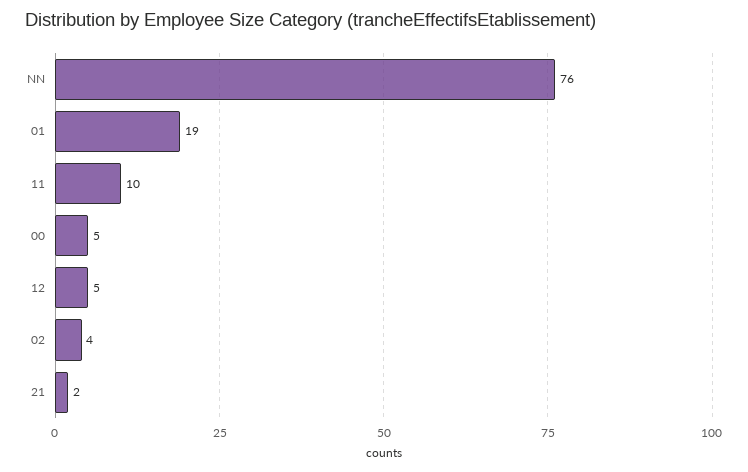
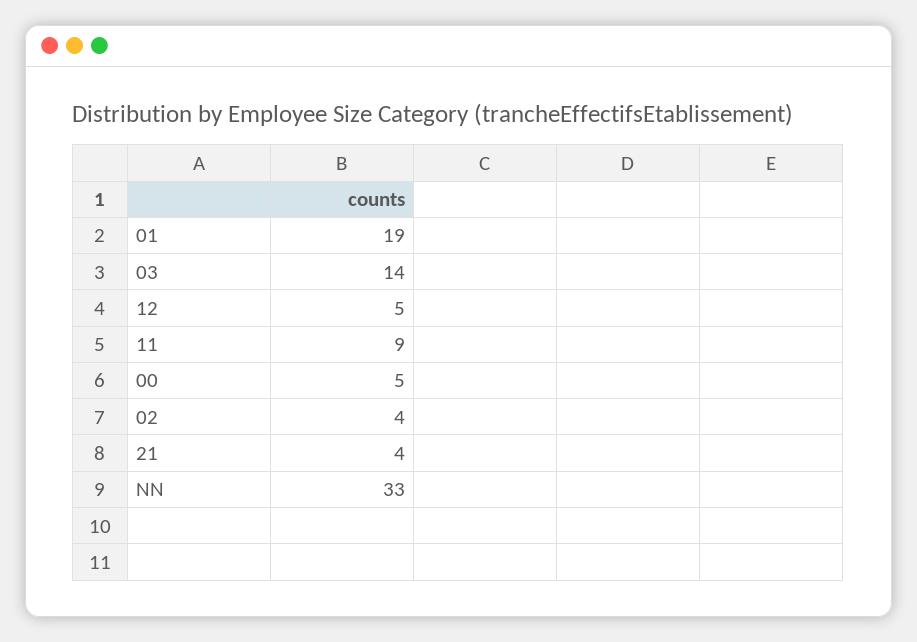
  {
-   "NN": 76,
+   "NN": 33,
    "01": 19,
-   "11": 10,
+   "11": 9,
    "00": 5,
    "12": 5,
    "02": 4,
-   "21": 2
+   "21": 4,
+   "03": 14
  }

